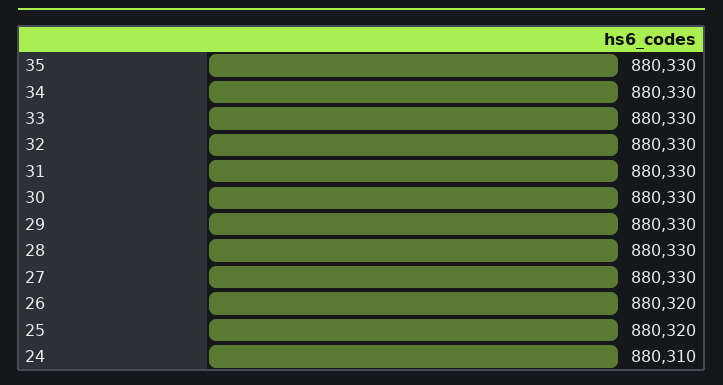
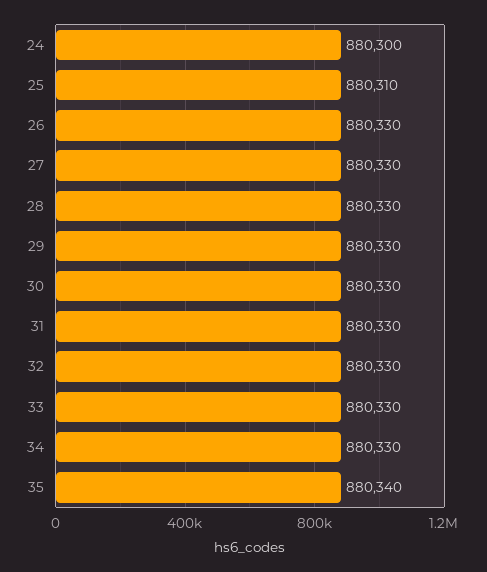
  {
-   "35": 880330,
+   "35": 880340,
    "34": 880330,
    "33": 880330,
    "32": 880330,
    "31": 880330,
    "30": 880330,
    "29": 880330,
    "28": 880330,
    "27": 880330,
-   "26": 880320,
+   "26": 880330,
-   "25": 880320,
+   "25": 880310,
-   "24": 880310
+   "24": 880300
  }

